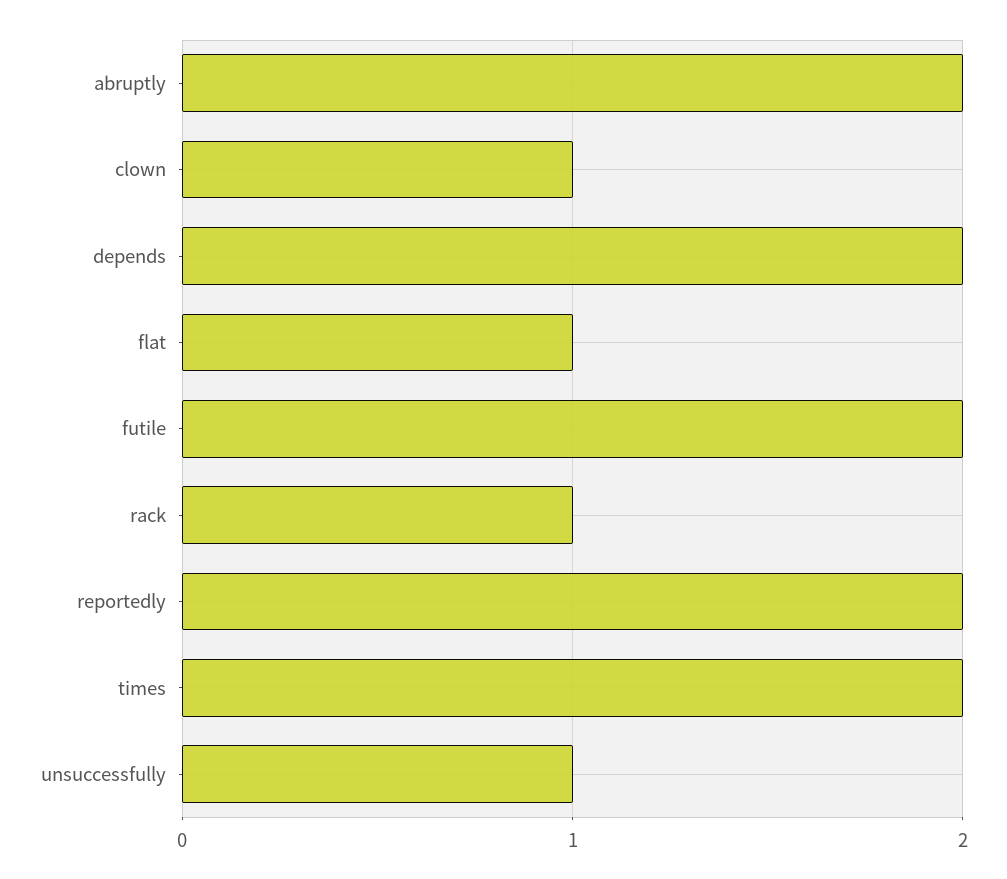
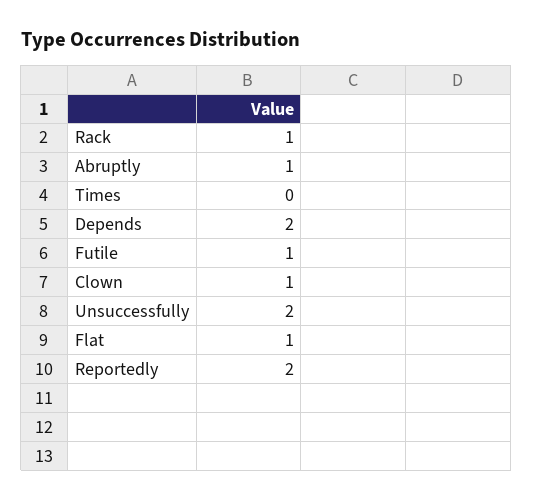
  {
-   "abruptly": 2,
+   "abruptly": 1,
    "clown": 1,
    "depends": 2,
    "flat": 1,
-   "futile": 2,
+   "futile": 1,
    "rack": 1,
    "reportedly": 2,
-   "times": 2,
+   "times": 0,
-   "unsuccessfully": 1
+   "unsuccessfully": 2
  }

